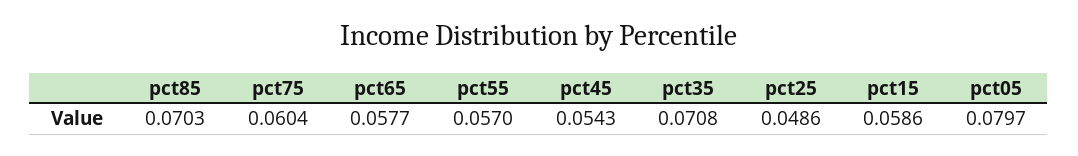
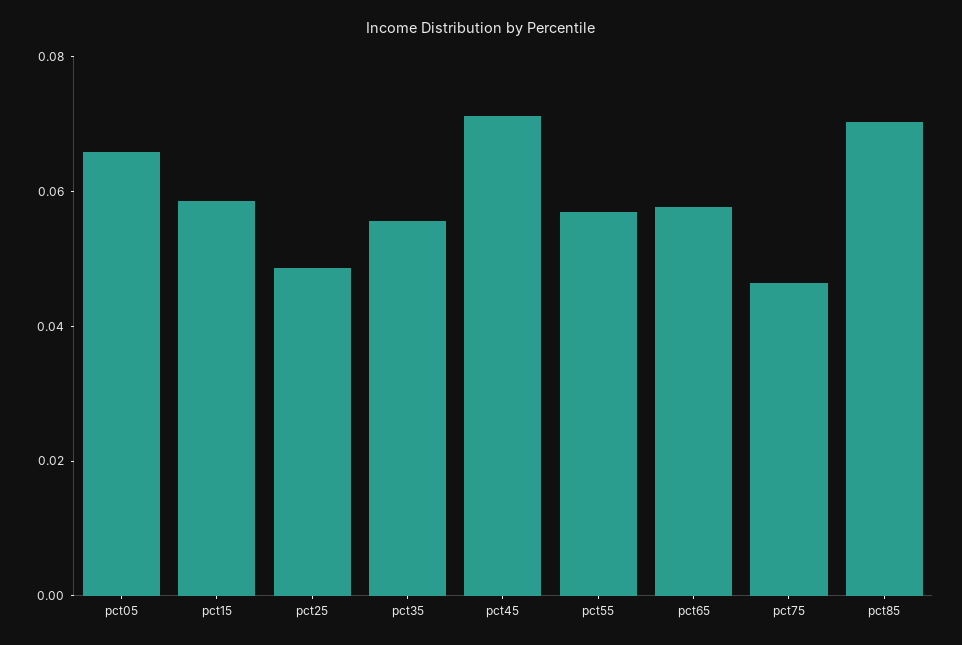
  {
    "pct85": 0.0703,
-   "pct75": 0.0604,
+   "pct75": 0.045,
    "pct65": 0.0577,
    "pct55": 0.057,
-   "pct45": 0.0543,
+   "pct45": 0.07,
-   "pct35": 0.0708,
+   "pct35": 0.055,
    "pct25": 0.0486,
    "pct15": 0.0586,
-   "pct05": 0.0797
+   "pct05": 0.065
  }

